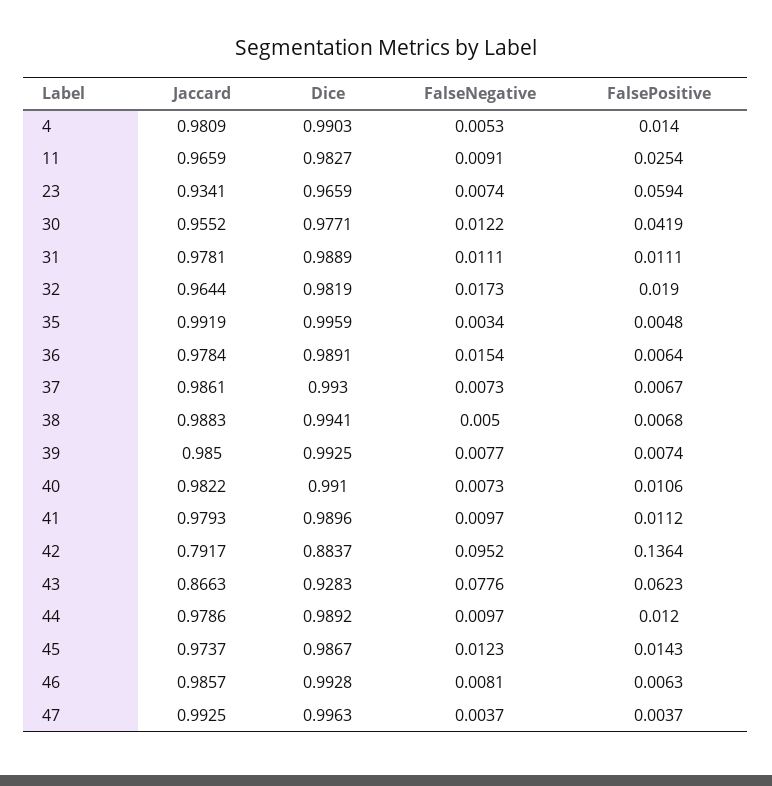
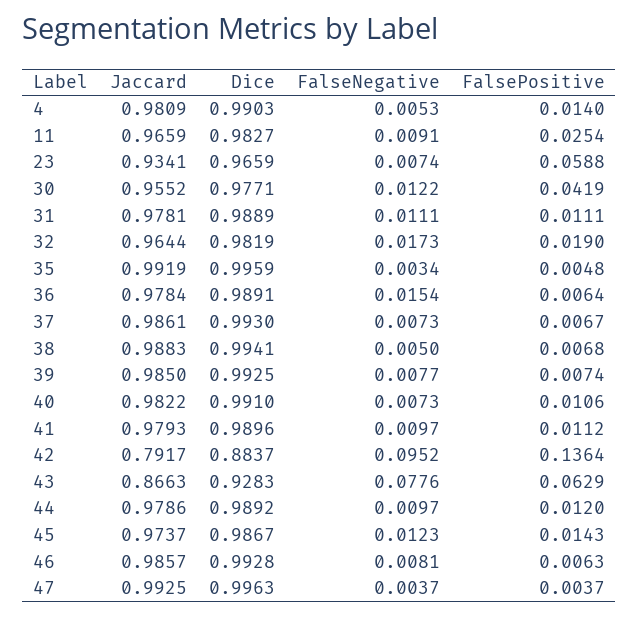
  {
    "Jaccard": {
      "4": 0.9809,
      "11": 0.9659,
      "23": 0.9341,
      "30": 0.9552,
      "31": 0.9781,
      "32": 0.9644,
      "35": 0.9919,
      "36": 0.9784,
      "37": 0.9861,
      "38": 0.9883,
      "39": 0.985,
      "40": 0.9822,
      "41": 0.9793,
      "42": 0.7917,
      "43": 0.8663,
      "44": 0.9786,
      "45": 0.9737,
      "46": 0.9857,
      "47": 0.9925
    },
    "Dice": {
      "4": 0.9903,
      "11": 0.9827,
      "23": 0.9659,
      "30": 0.9771,
      "31": 0.9889,
      "32": 0.9819,
      "35": 0.9959,
      "36": 0.9891,
      "37": 0.993,
      "38": 0.9941,
      "39": 0.9925,
      "40": 0.991,
      "41": 0.9896,
      "42": 0.8837,
      "43": 0.9283,
      "44": 0.9892,
      "45": 0.9867,
      "46": 0.9928,
      "47": 0.9963
    },
    "FalseNegative": {
      "4": 0.0053,
      "11": 0.0091,
      "23": 0.0074,
      "30": 0.0122,
      "31": 0.0111,
      "32": 0.0173,
      "35": 0.0034,
      "36": 0.0154,
      "37": 0.0073,
      "38": 0.005,
      "39": 0.0077,
      "40": 0.0073,
      "41": 0.0097,
      "42": 0.0952,
      "43": 0.0776,
      "44": 0.0097,
      "45": 0.0123,
      "46": 0.0081,
      "47": 0.0037
    },
    "FalsePositive": {
      "4": 0.014,
      "11": 0.0254,
-     "23": 0.0594,
+     "23": 0.0588,
      "30": 0.0419,
      "31": 0.0111,
      "32": 0.019,
      "35": 0.0048,
      "36": 0.0064,
      "37": 0.0067,
      "38": 0.0068,
      "39": 0.0074,
      "40": 0.0106,
      "41": 0.0112,
      "42": 0.1364,
-     "43": 0.0623,
+     "43": 0.0629,
      "44": 0.012,
      "45": 0.0143,
      "46": 0.0063,
      "47": 0.0037
    }
  }

